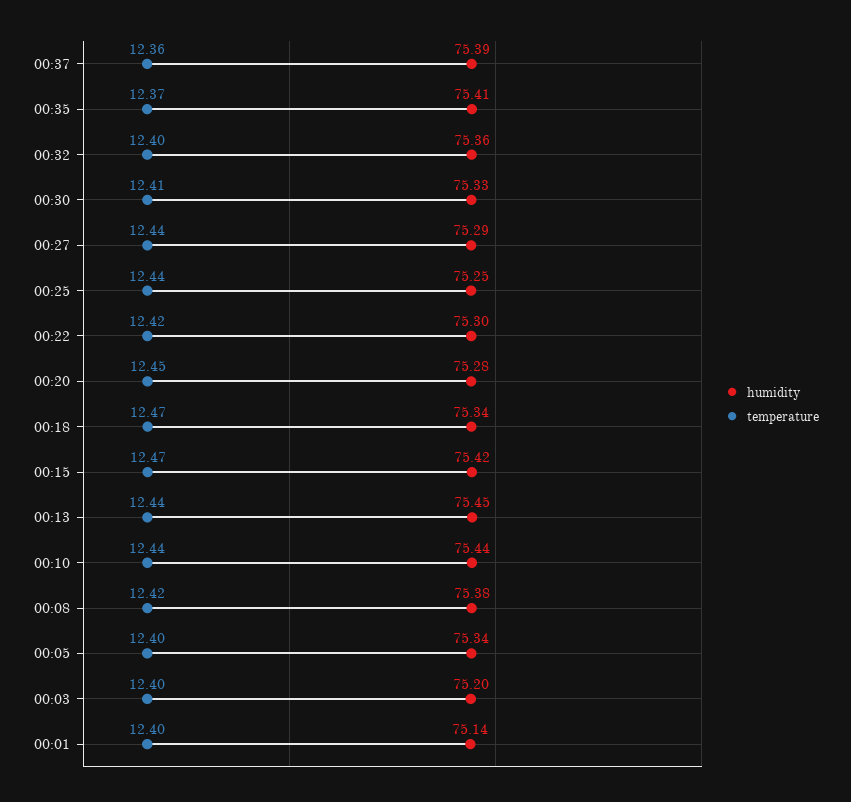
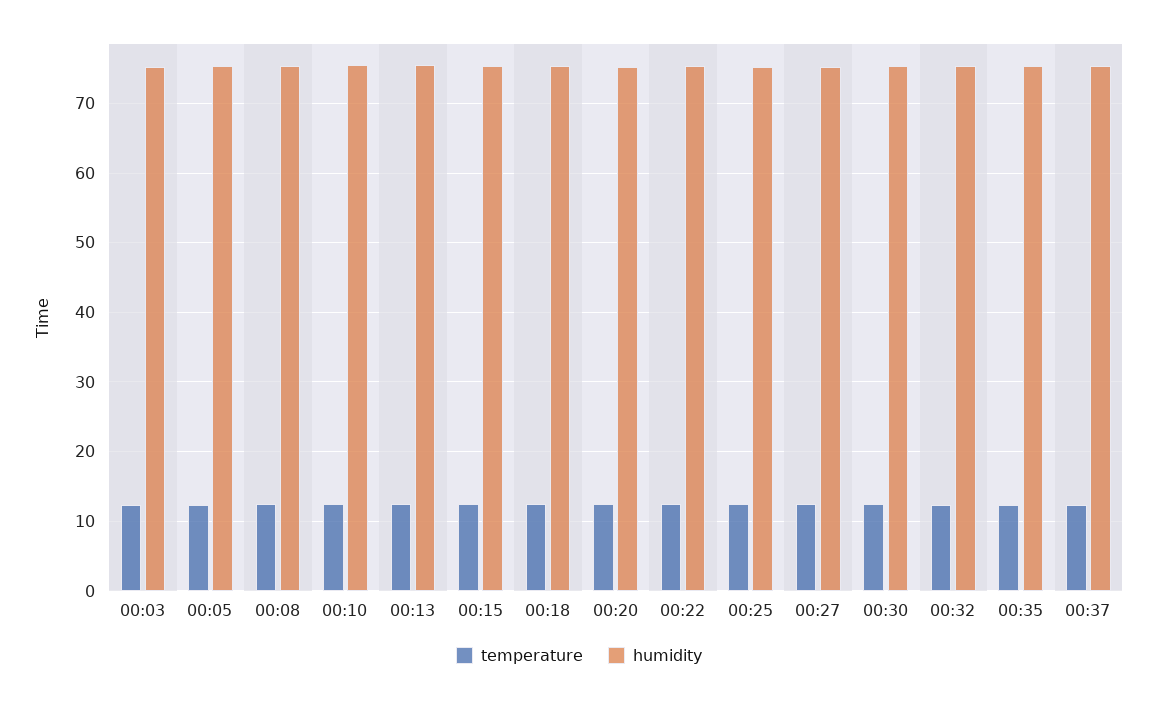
  {
    "humidity": {
      "00:37": 75.39,
      "00:35": 75.41,
      "00:32": 75.36,
      "00:30": 75.33,
      "00:27": 75.29,
      "00:25": 75.25,
      "00:22": 75.3,
      "00:20": 75.28,
      "00:18": 75.34,
      "00:15": 75.42,
      "00:13": 75.45,
      "00:10": 75.44,
      "00:08": 75.38,
      "00:05": 75.34,
-     "00:03": 75.2,
+     "00:03": 75.2
-     "00:01": 75.14
    },
    "temperature": {
      "00:37": 12.36,
      "00:35": 12.37,
      "00:32": 12.4,
      "00:30": 12.41,
      "00:27": 12.44,
      "00:25": 12.44,
      "00:22": 12.42,
      "00:20": 12.45,
      "00:18": 12.47,
      "00:15": 12.47,
      "00:13": 12.44,
      "00:10": 12.44,
      "00:08": 12.42,
      "00:05": 12.4,
-     "00:03": 12.4,
+     "00:03": 12.4
-     "00:01": 12.4
    }
  }

